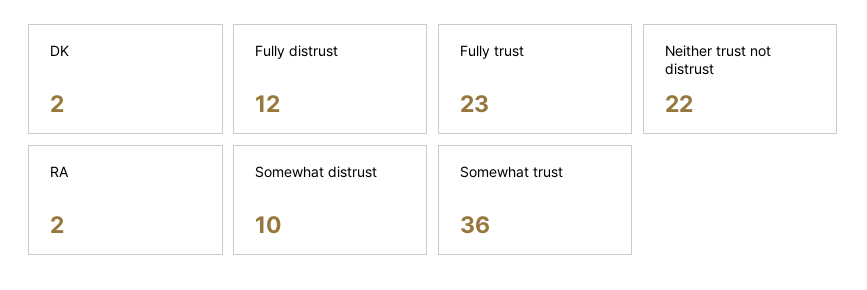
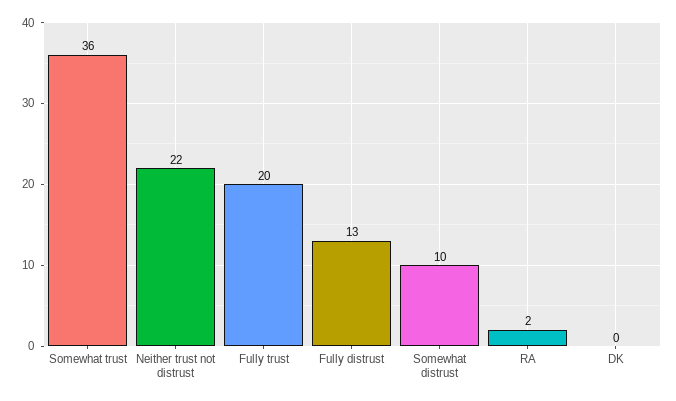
  {
-   "DK": 2,
+   "DK": 0,
-   "Fully distrust": 12,
+   "Fully distrust": 13,
-   "Fully trust": 23,
+   "Fully trust": 20,
    "Neither trust not distrust": 22,
    "RA": 2,
    "Somewhat distrust": 10,
    "Somewhat trust": 36
  }

